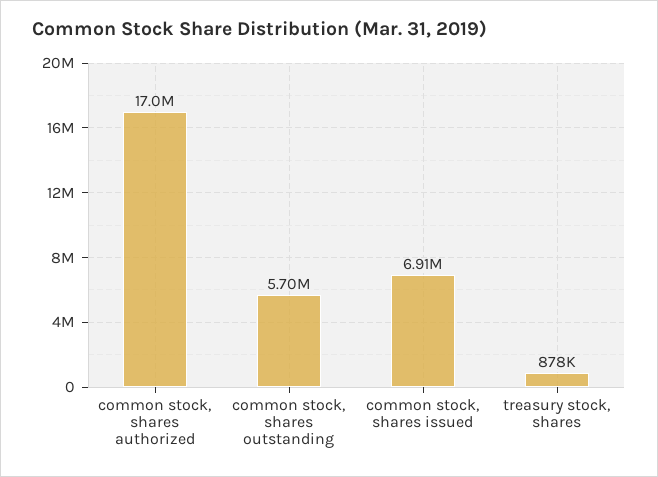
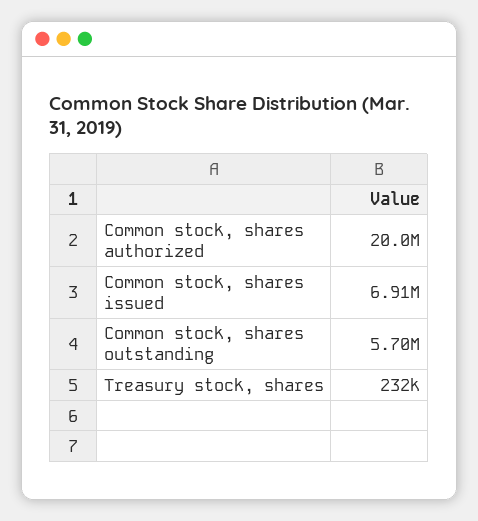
  {
-   "common stock, shares authorized": 17000000,
+   "common stock, shares authorized": 20000000,
    "common stock, shares outstanding": 5700000,
    "common stock, shares issued": 6910000,
-   "treasury stock, shares": 878000
+   "treasury stock, shares": 232000
  }

